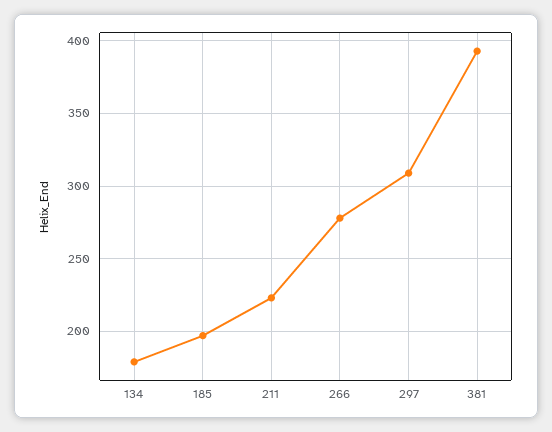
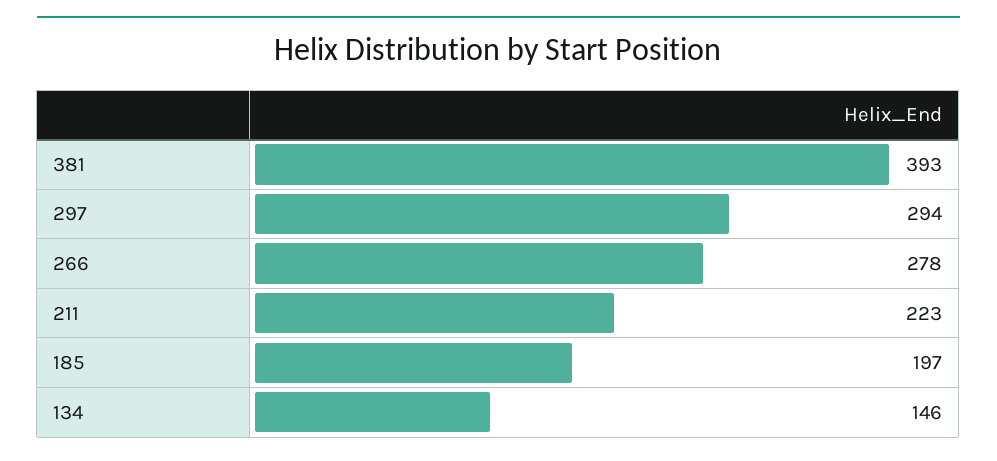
  {
-   "134": 180,
+   "134": 146,
    "185": 197,
    "211": 223,
    "266": 278,
-   "297": 310,
+   "297": 294,
    "381": 393
  }

